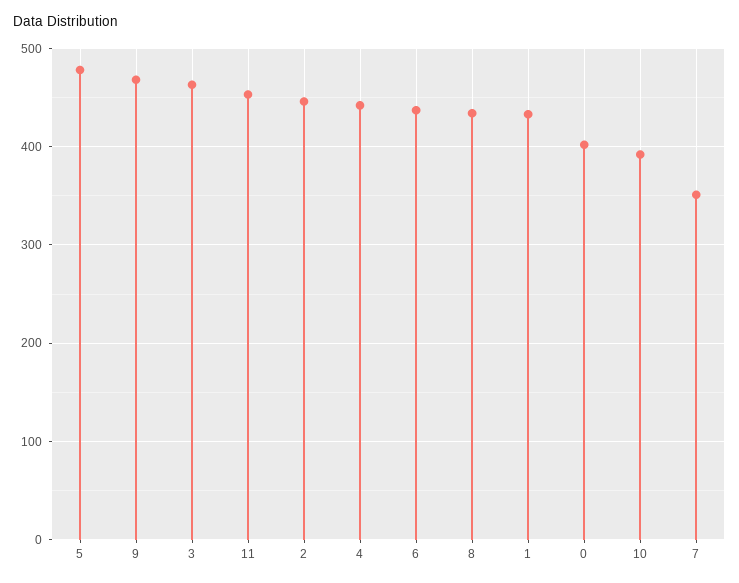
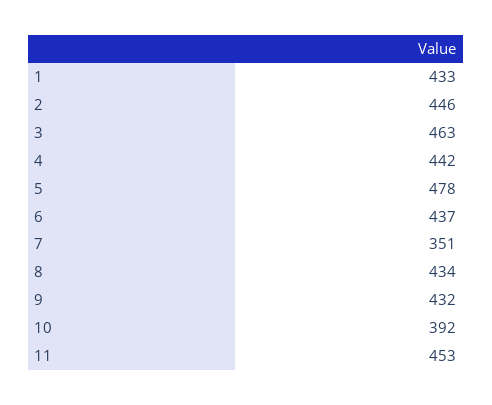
  {
    "5": 478,
-   "9": 470,
+   "9": 432,
    "3": 463,
    "11": 453,
    "2": 446,
    "4": 442,
    "6": 437,
    "8": 434,
    "1": 433,
-   "0": 400,
    "10": 392,
    "7": 351
  }

